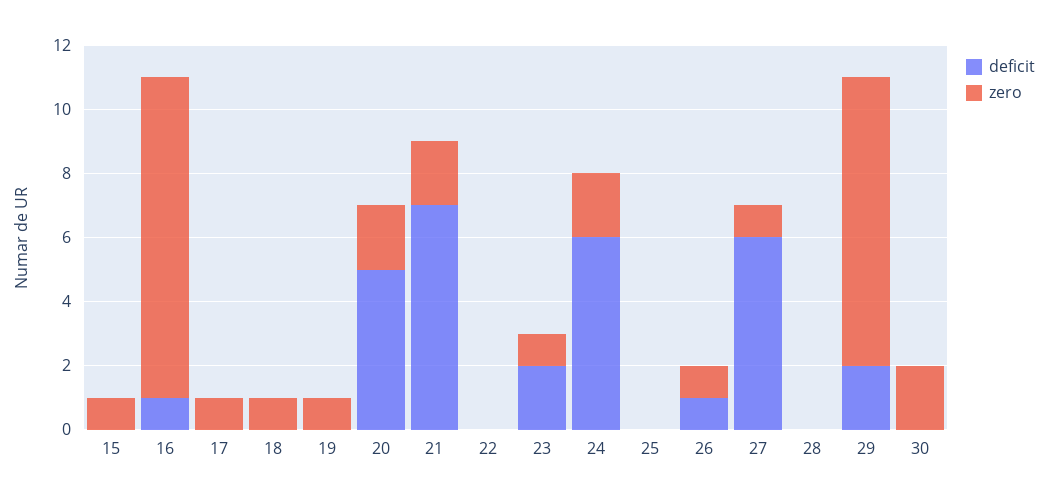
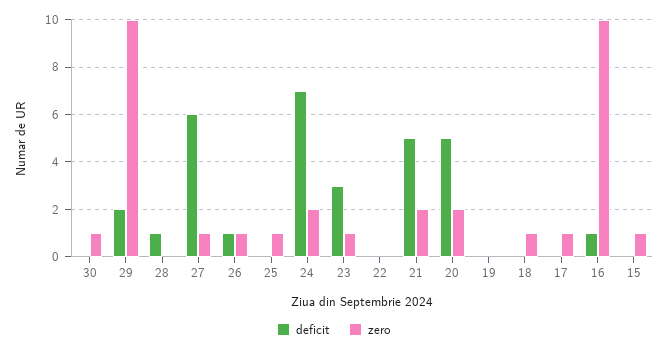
  {
    "deficit": {
      "15": 0,
      "16": 1,
      "17": 0,
      "18": 0,
      "19": 0,
      "20": 5,
-     "21": 7,
+     "21": 5,
      "22": 0,
-     "23": 2,
+     "23": 3,
-     "24": 6,
+     "24": 7,
      "25": 0,
      "26": 1,
      "27": 6,
-     "28": 0,
+     "28": 1,
      "29": 2,
      "30": 0
    },
    "zero": {
      "15": 1,
      "16": 10,
      "17": 1,
      "18": 1,
-     "19": 1,
+     "19": 0,
      "20": 2,
      "21": 2,
      "22": 0,
      "23": 1,
      "24": 2,
-     "25": 0,
+     "25": 1,
      "26": 1,
      "27": 1,
      "28": 0,
-     "29": 9,
+     "29": 10,
-     "30": 2
+     "30": 1
    }
  }

